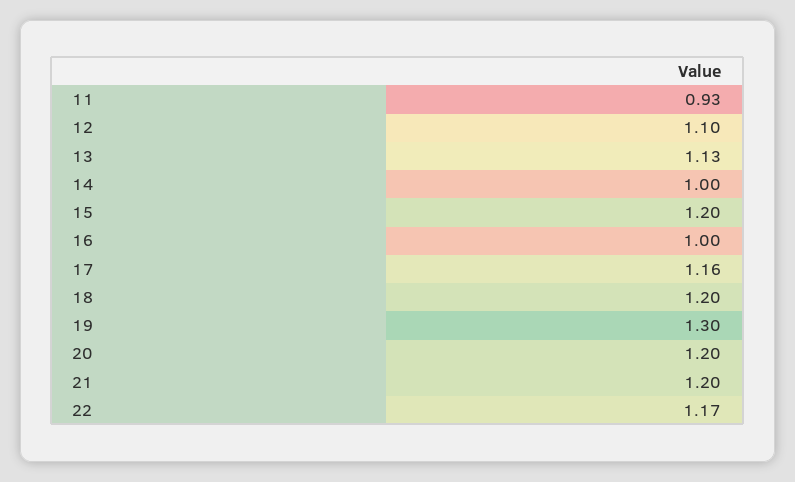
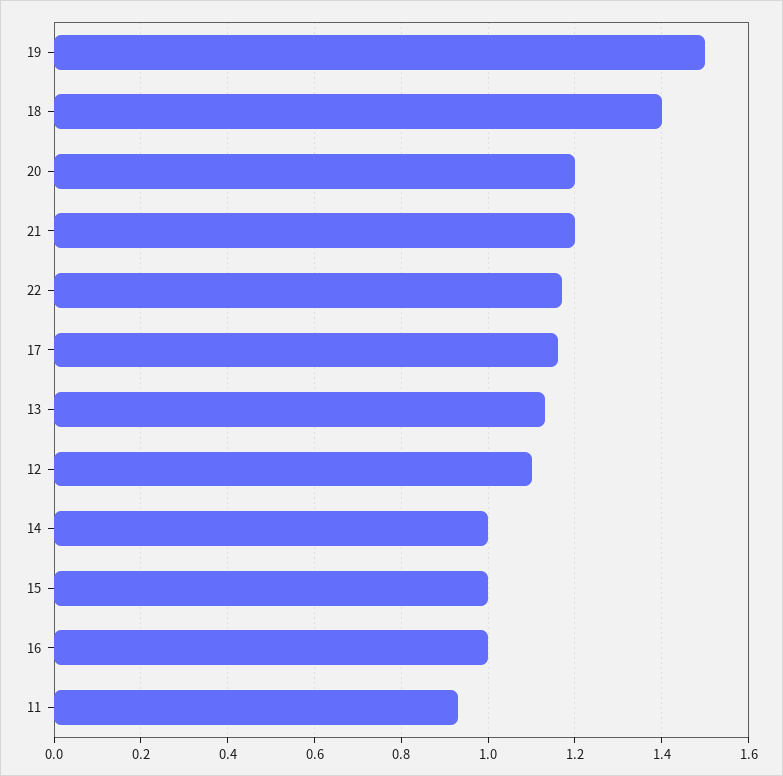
  {
    "11": 0.93,
    "12": 1.1,
    "13": 1.13,
    "14": 1,
-   "15": 1.2,
+   "15": 1,
    "16": 1,
    "17": 1.16,
-   "18": 1.2,
+   "18": 1.4,
-   "19": 1.3,
+   "19": 1.5,
    "20": 1.2,
    "21": 1.2,
    "22": 1.17
  }

